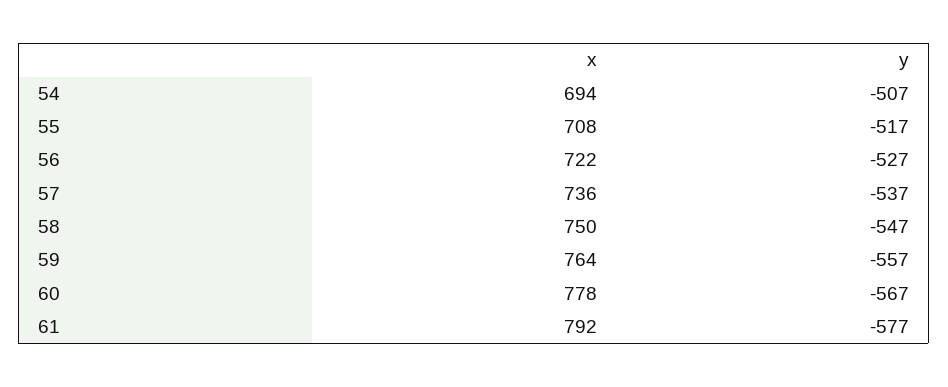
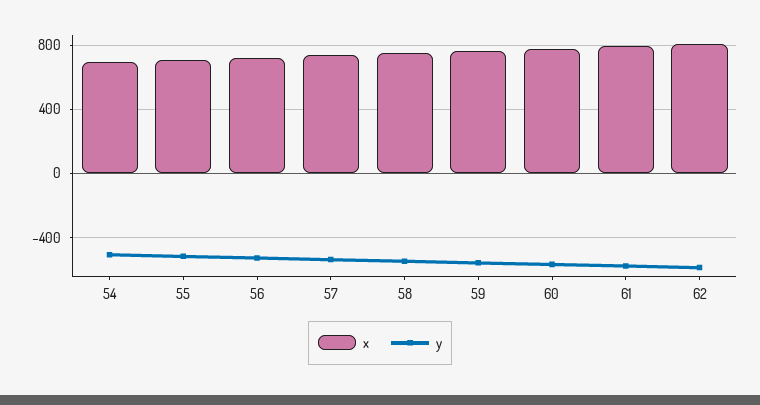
  {
    "x": {
      "54": 694,
      "55": 708,
      "56": 722,
      "57": 736,
      "58": 750,
      "59": 764,
      "60": 778,
-     "61": 792
+     "61": 792,
+     "62": 800
    },
    "y": {
      "54": -507,
      "55": -517,
      "56": -527,
      "57": -537,
      "58": -547,
      "59": -557,
      "60": -567,
-     "61": -577
+     "61": -577,
+     "62": -600
    }
  }

